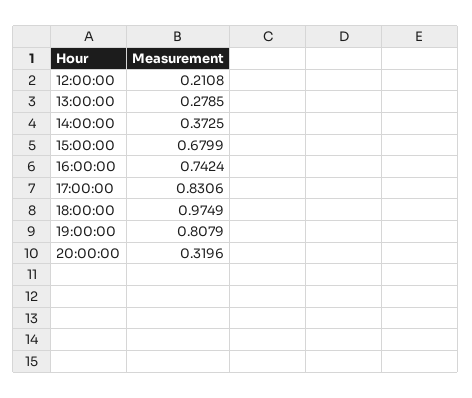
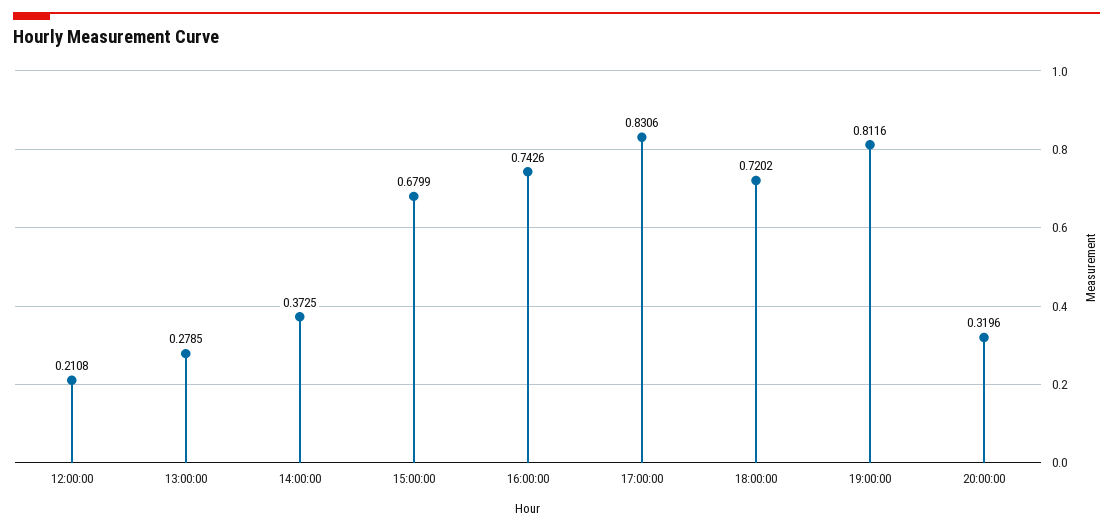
  {
    "12:00:00": 0.2108,
    "13:00:00": 0.2785,
    "14:00:00": 0.3725,
    "15:00:00": 0.6799,
-   "16:00:00": 0.7424,
+   "16:00:00": 0.7426,
    "17:00:00": 0.8306,
-   "18:00:00": 0.9749,
+   "18:00:00": 0.7202,
-   "19:00:00": 0.8079,
+   "19:00:00": 0.8116,
    "20:00:00": 0.3196
  }

